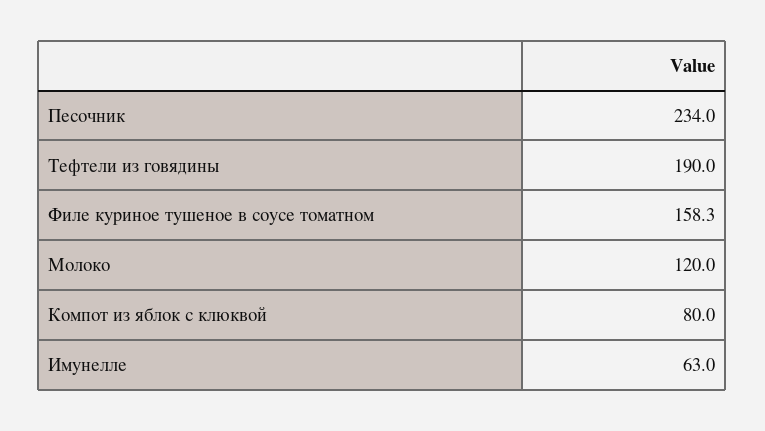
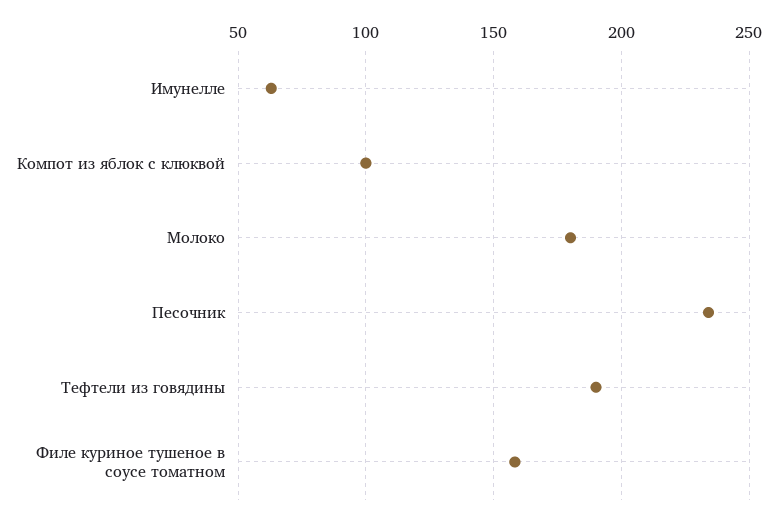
  {
    "Песочник": 234,
    "Тефтели из говядины": 190,
    "Филе куриное тушеное в соусе томатном": 158.3,
-   "Молоко": 120,
+   "Молоко": 180,
-   "Компот из яблок с клюквой": 80,
+   "Компот из яблок с клюквой": 100,
    "Имунелле": 63
  }

